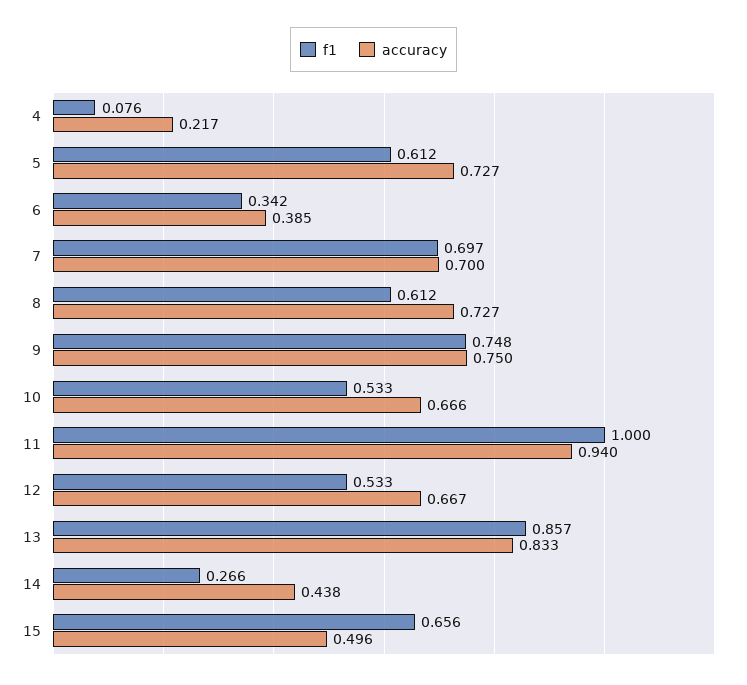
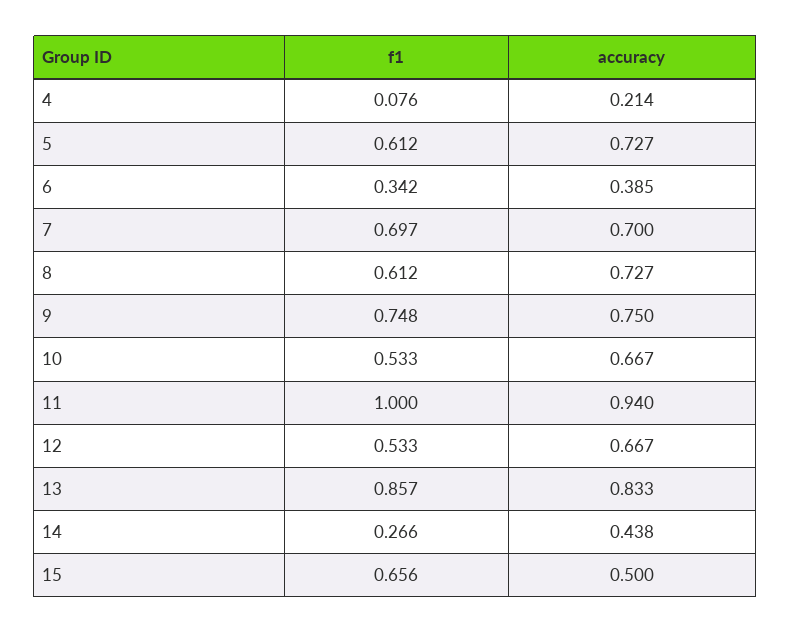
  {
    "f1": {
      "4": 0.076,
      "5": 0.612,
      "6": 0.342,
      "7": 0.697,
      "8": 0.612,
      "9": 0.748,
      "10": 0.533,
      "11": 1,
      "12": 0.533,
      "13": 0.857,
      "14": 0.266,
      "15": 0.656
    },
    "accuracy": {
-     "4": 0.217,
+     "4": 0.214,
      "5": 0.727,
      "6": 0.385,
      "7": 0.7,
      "8": 0.727,
      "9": 0.75,
-     "10": 0.666,
+     "10": 0.667,
      "11": 0.94,
      "12": 0.667,
      "13": 0.833,
      "14": 0.438,
-     "15": 0.496
+     "15": 0.5
    }
  }

